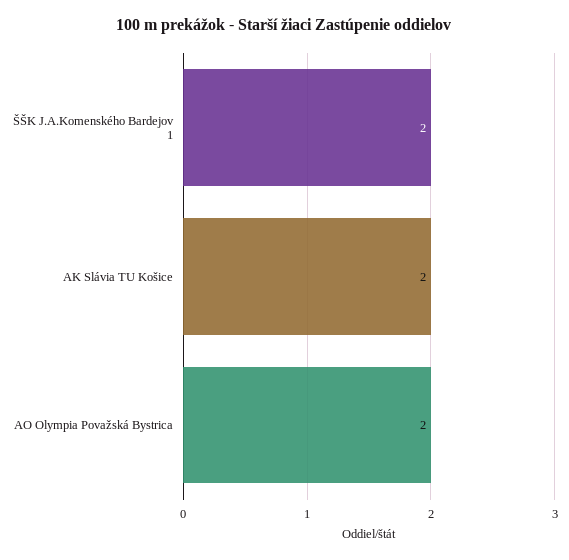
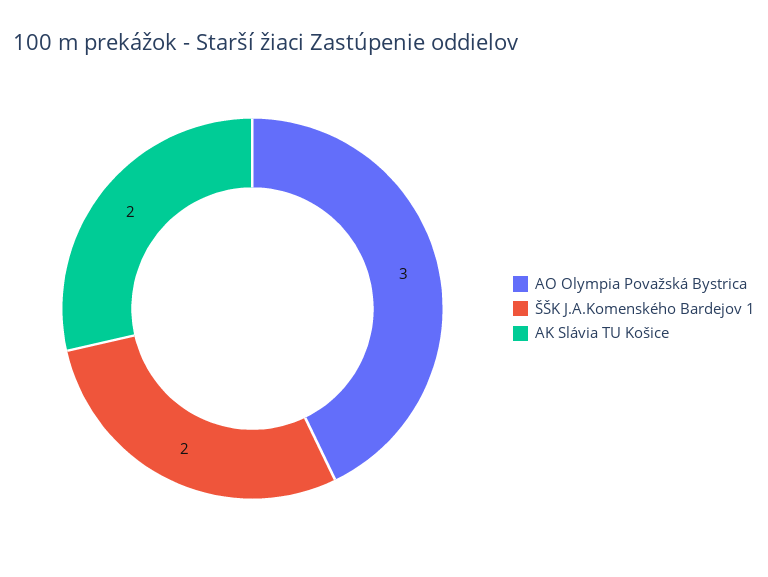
  {
    "ŠŠK J.A.Komenského Bardejov 1": 2,
    "AK Slávia TU Košice": 2,
-   "AO Olympia Považská Bystrica": 2
+   "AO Olympia Považská Bystrica": 3
  }

